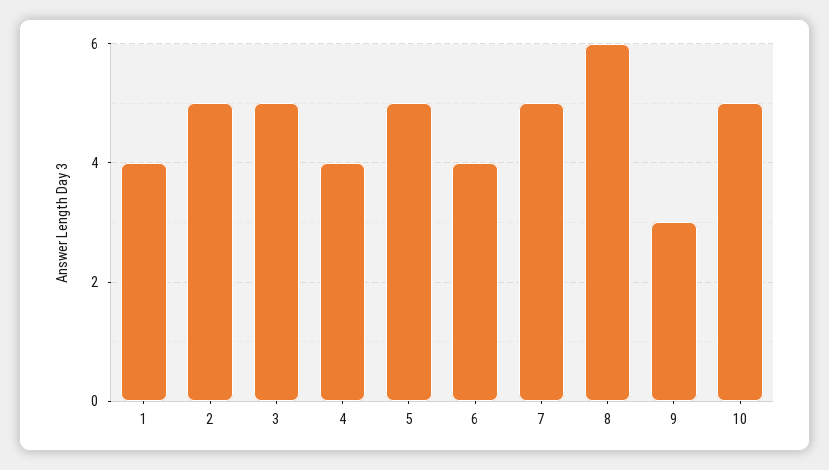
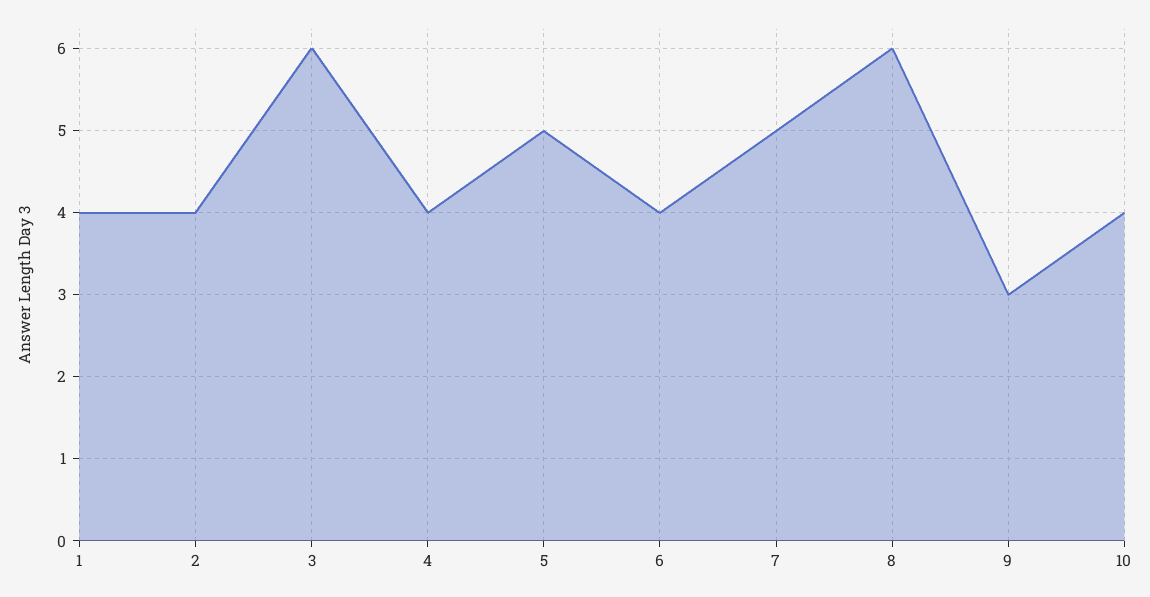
  {
    "1": 4,
-   "2": 5,
+   "2": 4,
-   "3": 5,
+   "3": 6,
    "4": 4,
    "5": 5,
    "6": 4,
    "7": 5,
    "8": 6,
    "9": 3,
-   "10": 5
+   "10": 4
  }

